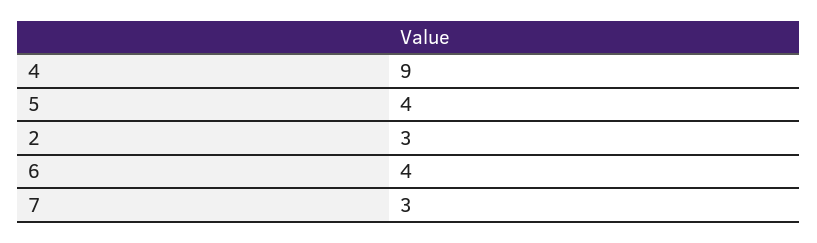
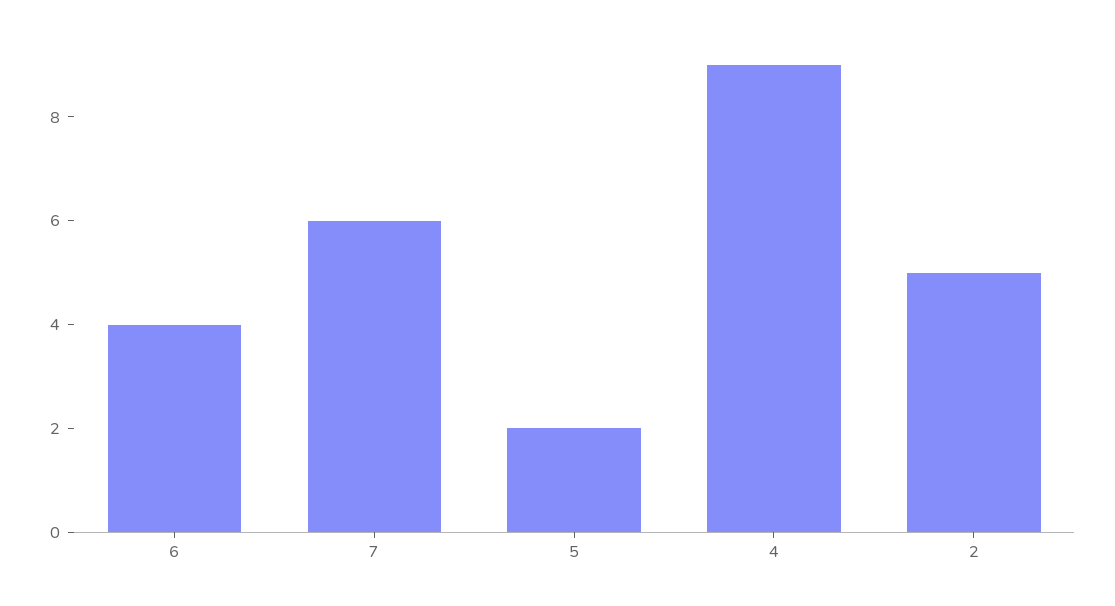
  {
    "4": 9,
-   "5": 4,
+   "5": 2,
-   "2": 3,
+   "2": 5,
    "6": 4,
-   "7": 3
+   "7": 6
  }

